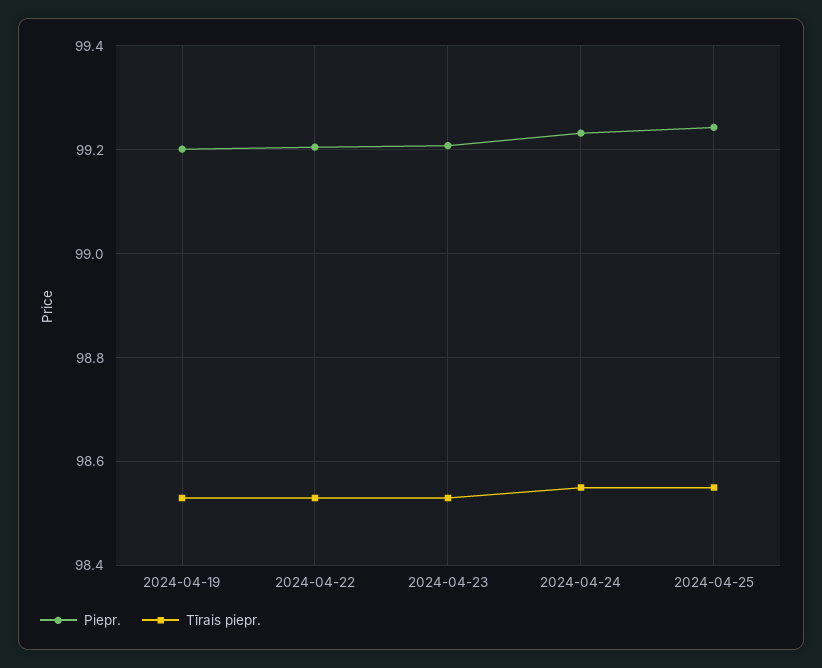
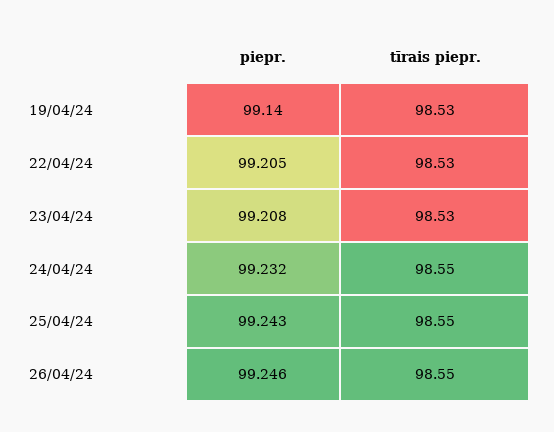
  {
    "Piepr.": {
-     "2024-04-19": 99.2,
+     "2024-04-19": 99.14,
      "2024-04-22": 99.205,
      "2024-04-23": 99.208,
      "2024-04-24": 99.232,
-     "2024-04-25": 99.243
+     "2024-04-25": 99.243,
+     "26/04/24": 99.246
    },
    "Tīrais piepr.": {
      "2024-04-19": 98.53,
      "2024-04-22": 98.53,
      "2024-04-23": 98.53,
      "2024-04-24": 98.55,
-     "2024-04-25": 98.55
+     "2024-04-25": 98.55,
+     "26/04/24": 98.55
    }
  }

